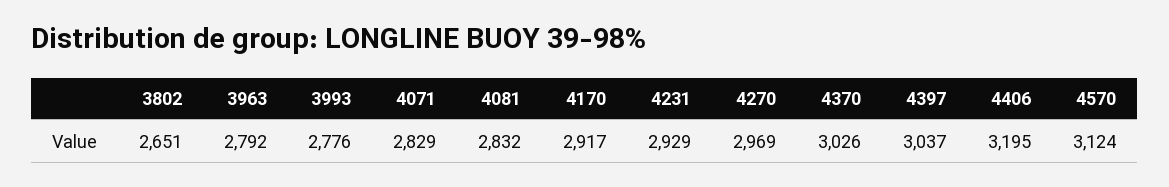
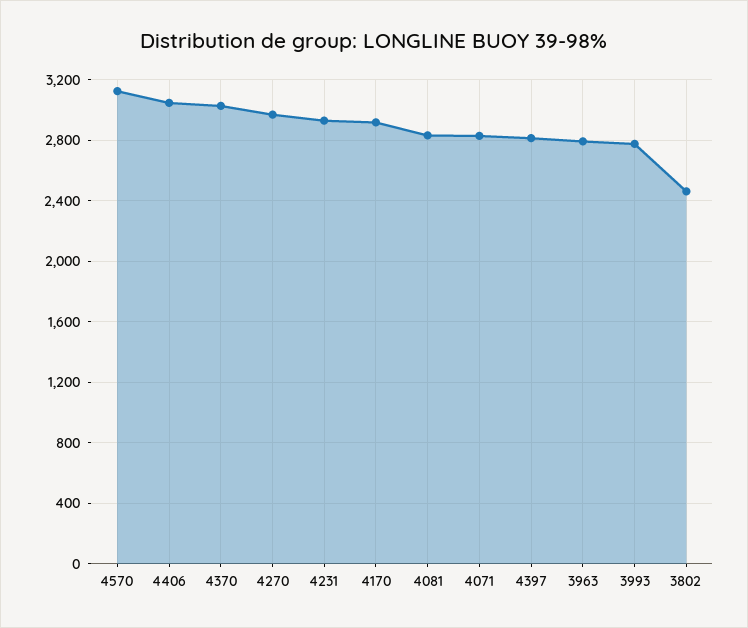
  {
-   "3802": 2651,
+   "3802": 2450,
    "3963": 2792,
    "3993": 2776,
    "4071": 2829,
    "4081": 2832,
    "4170": 2917,
    "4231": 2929,
    "4270": 2969,
    "4370": 3026,
-   "4397": 3037,
+   "4397": 2800,
-   "4406": 3195,
+   "4406": 3050,
    "4570": 3124
  }

